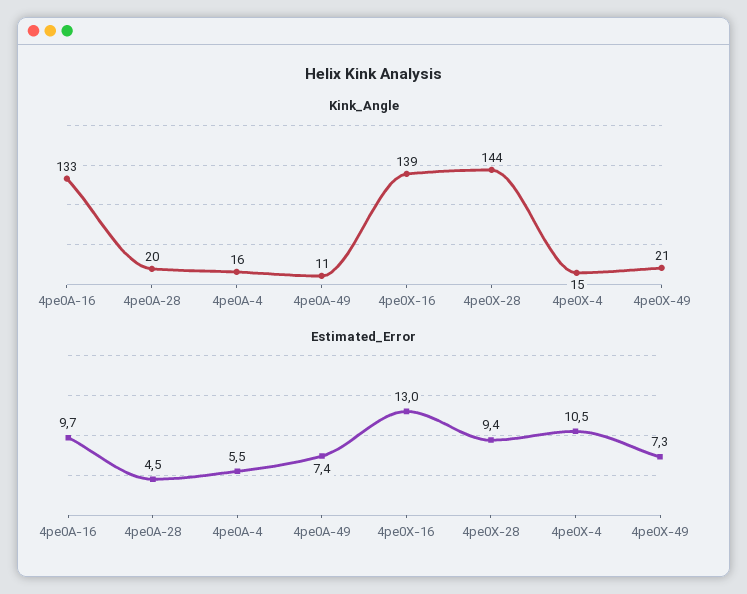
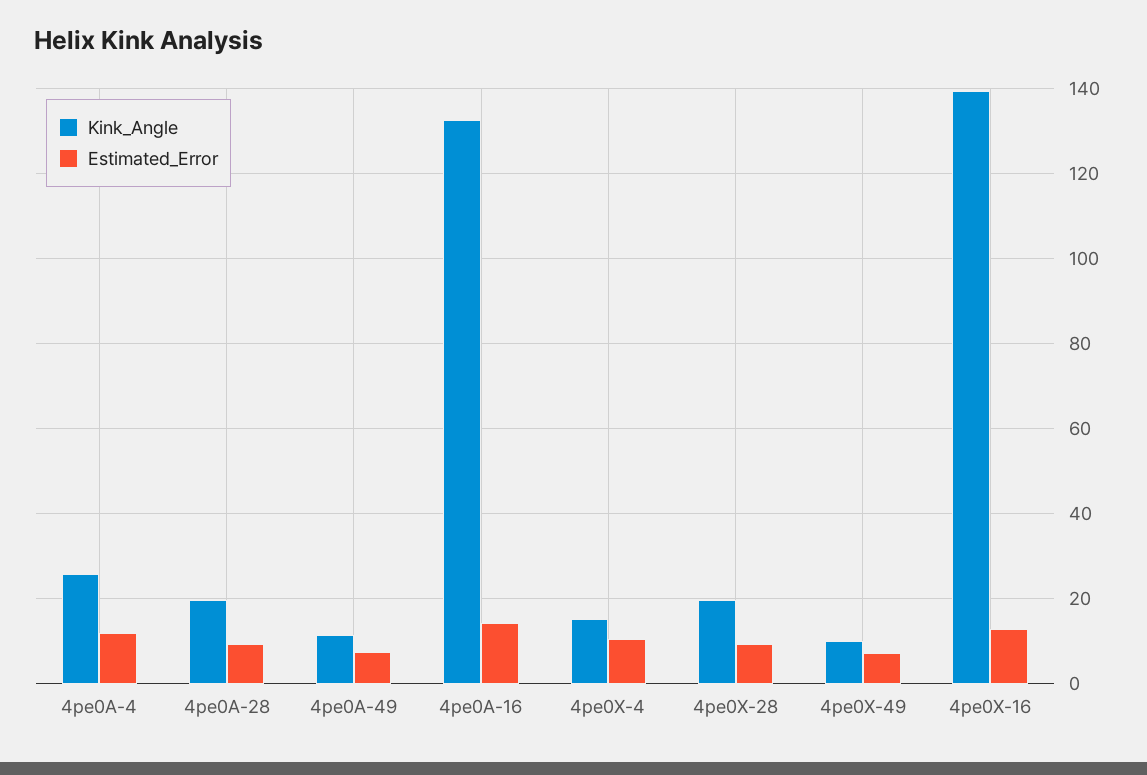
  {
    "Kink_Angle": {
      "4pe0A-16": 133,
      "4pe0A-28": 20,
-     "4pe0A-4": 16,
+     "4pe0A-4": 26,
      "4pe0A-49": 11,
      "4pe0X-16": 139,
-     "4pe0X-28": 144,
+     "4pe0X-28": 20,
      "4pe0X-4": 15,
-     "4pe0X-49": 21
+     "4pe0X-49": 10
    },
    "Estimated_Error": {
-     "4pe0A-16": 9.7,
+     "4pe0A-16": 14,
-     "4pe0A-28": 4.5,
+     "4pe0A-28": 10,
-     "4pe0A-4": 5.5,
+     "4pe0A-4": 12,
      "4pe0A-49": 7.4,
      "4pe0X-16": 13,
      "4pe0X-28": 9.4,
      "4pe0X-4": 10.5,
      "4pe0X-49": 7.3
    }
  }

